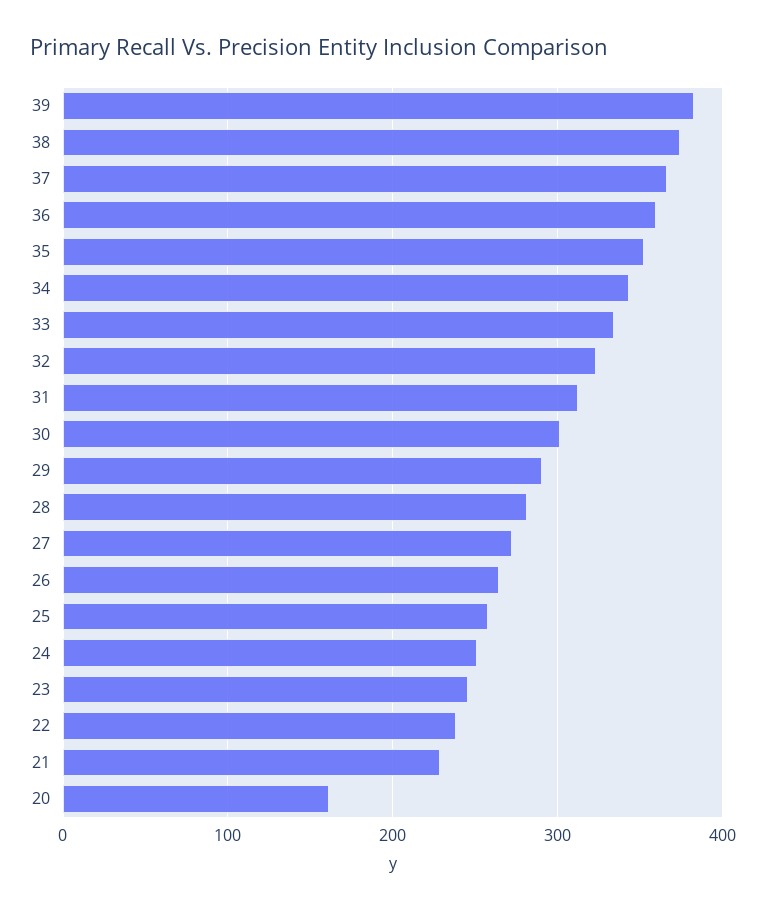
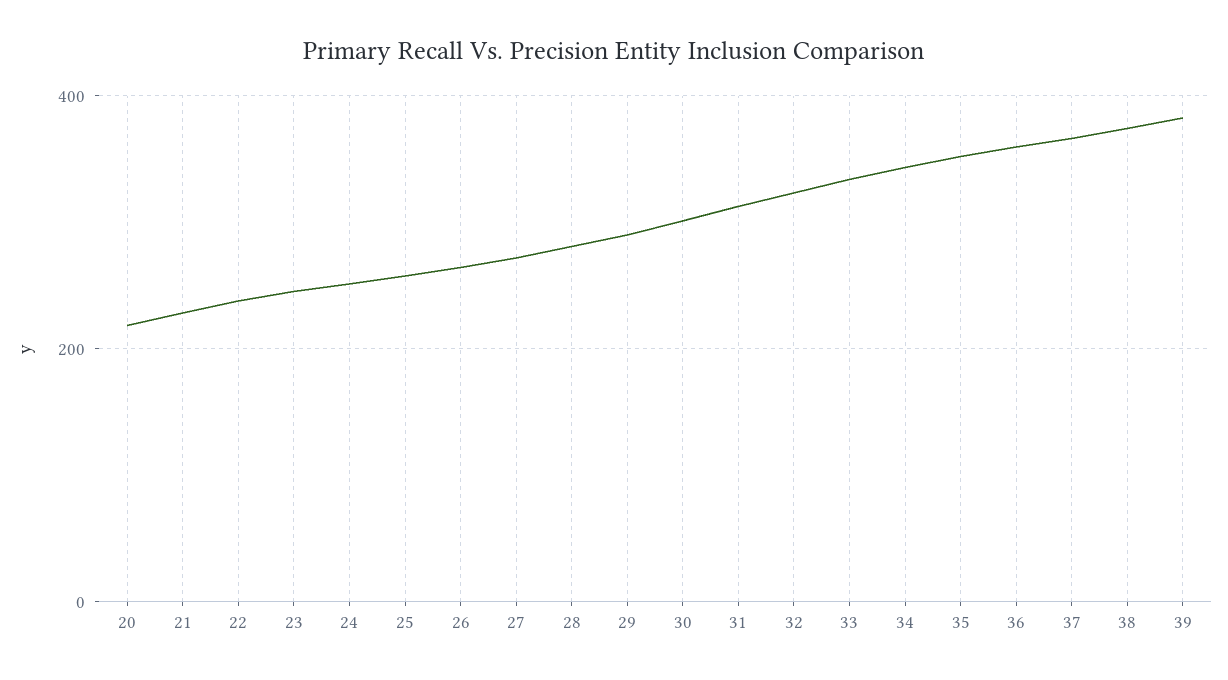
  {
    "39": 380,
    "38": 370,
    "37": 370,
    "36": 360,
    "35": 350,
    "34": 340,
    "33": 330,
    "32": 320,
    "31": 310,
    "30": 300,
    "29": 290,
    "28": 280,
    "27": 270,
    "26": 260,
    "25": 260,
    "24": 250,
    "23": 250,
    "22": 240,
    "21": 230,
-   "20": 160
+   "20": 220
  }

